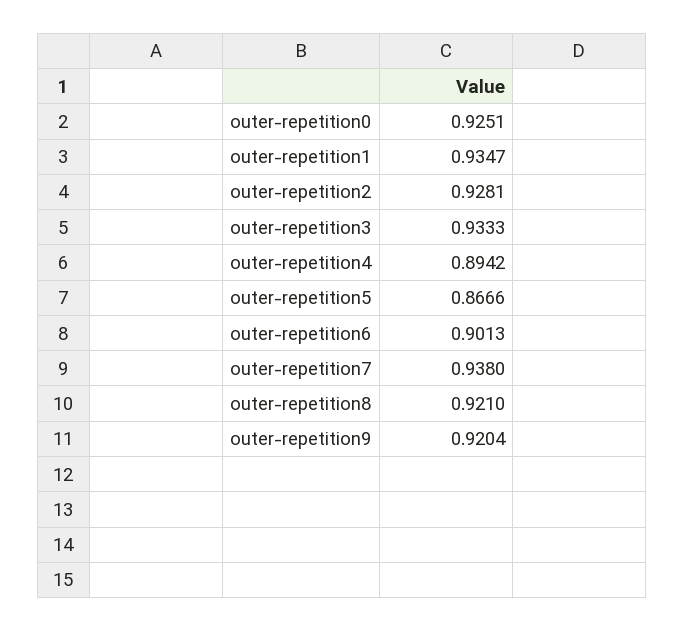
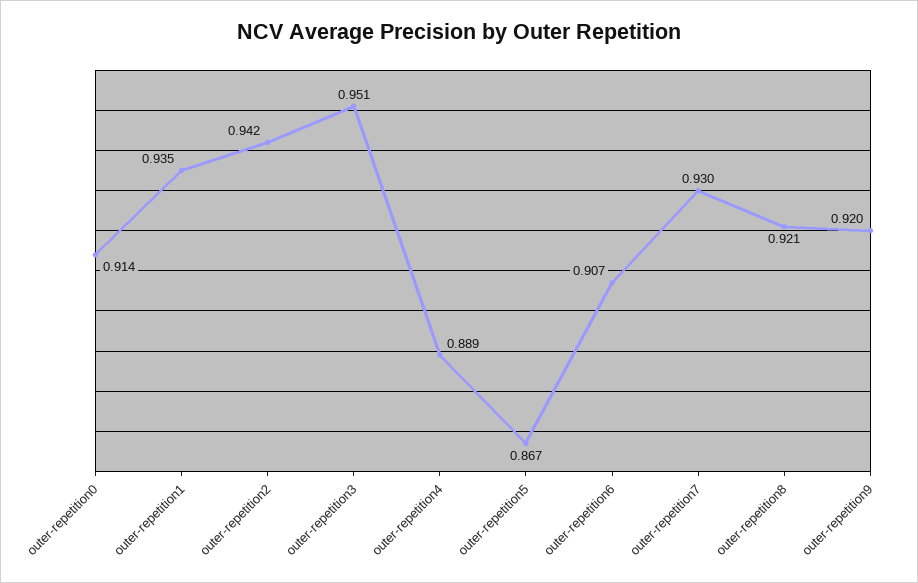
  {
-   "outer-repetition0": 0.9251,
+   "outer-repetition0": 0.914,
    "outer-repetition1": 0.9347,
-   "outer-repetition2": 0.9281,
+   "outer-repetition2": 0.942,
-   "outer-repetition3": 0.9333,
+   "outer-repetition3": 0.951,
-   "outer-repetition4": 0.8942,
+   "outer-repetition4": 0.889,
    "outer-repetition5": 0.8666,
-   "outer-repetition6": 0.9013,
+   "outer-repetition6": 0.907,
-   "outer-repetition7": 0.938,
+   "outer-repetition7": 0.93,
    "outer-repetition8": 0.921,
    "outer-repetition9": 0.9204
  }

